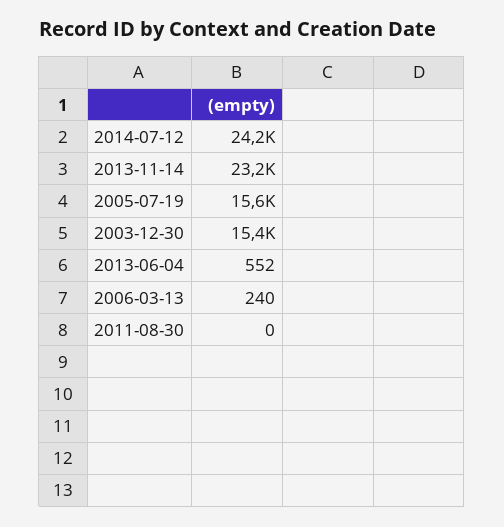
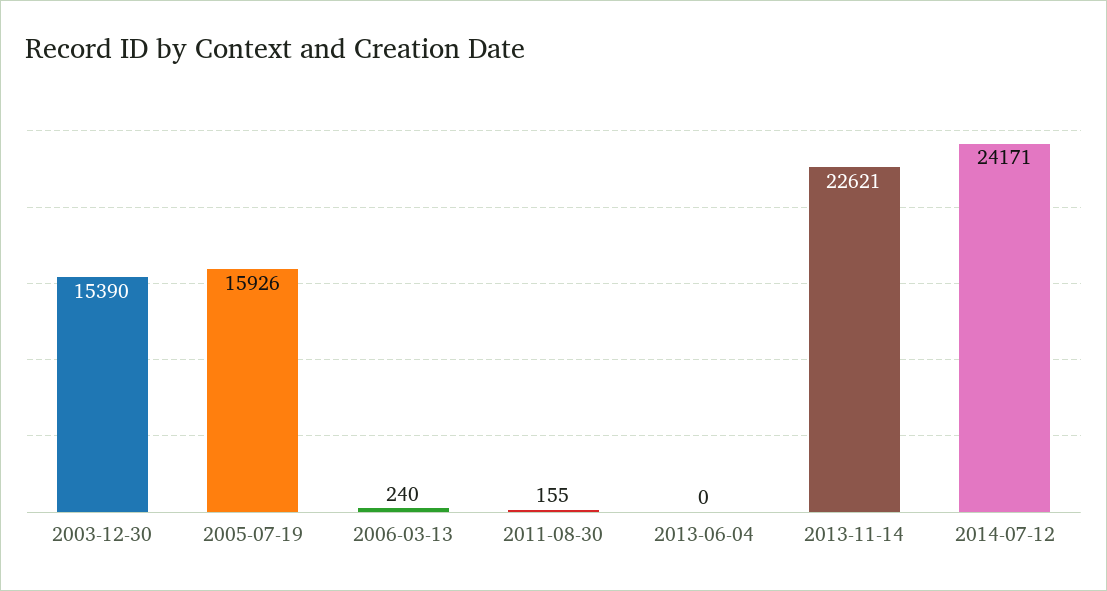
  {
    "2014-07-12": 24171,
-   "2013-11-14": 23200,
+   "2013-11-14": 22621,
-   "2005-07-19": 15600,
+   "2005-07-19": 15926,
    "2003-12-30": 15390,
-   "2013-06-04": 552,
+   "2013-06-04": 0,
    "2006-03-13": 240,
-   "2011-08-30": 0
+   "2011-08-30": 155
  }

